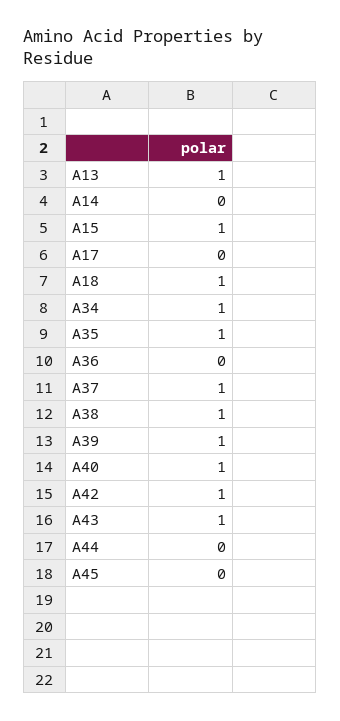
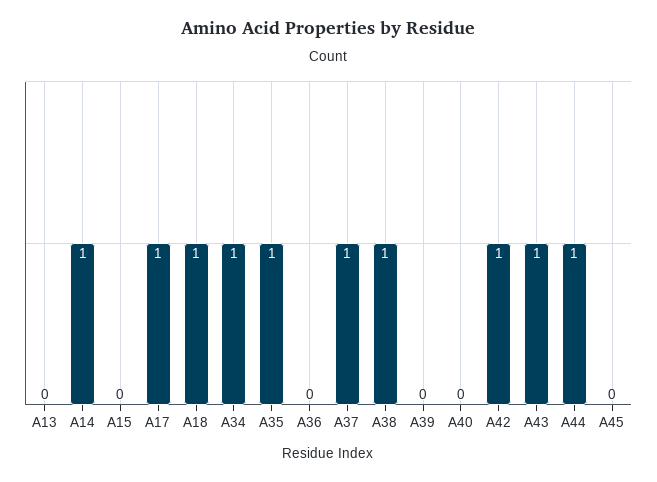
  {
-   "A13": 1,
+   "A13": 0,
-   "A14": 0,
+   "A14": 1,
-   "A15": 1,
+   "A15": 0,
-   "A17": 0,
+   "A17": 1,
    "A18": 1,
    "A34": 1,
    "A35": 1,
    "A36": 0,
    "A37": 1,
    "A38": 1,
-   "A39": 1,
+   "A39": 0,
-   "A40": 1,
+   "A40": 0,
    "A42": 1,
    "A43": 1,
-   "A44": 0,
+   "A44": 1,
    "A45": 0
  }

